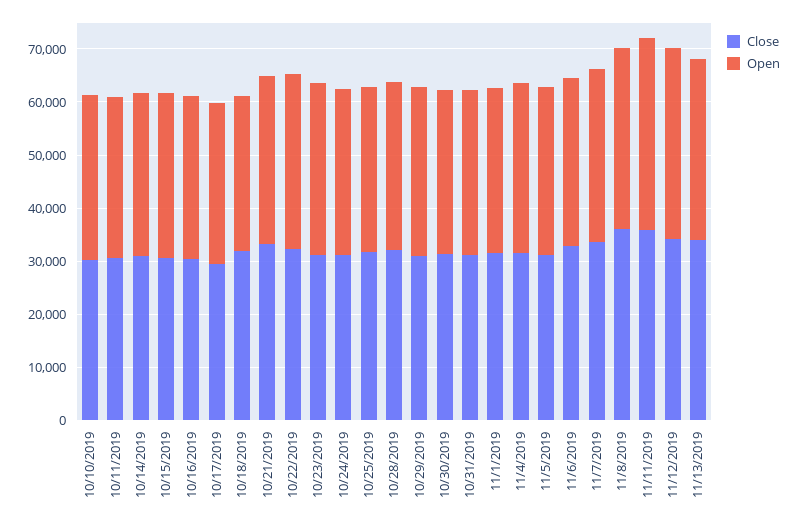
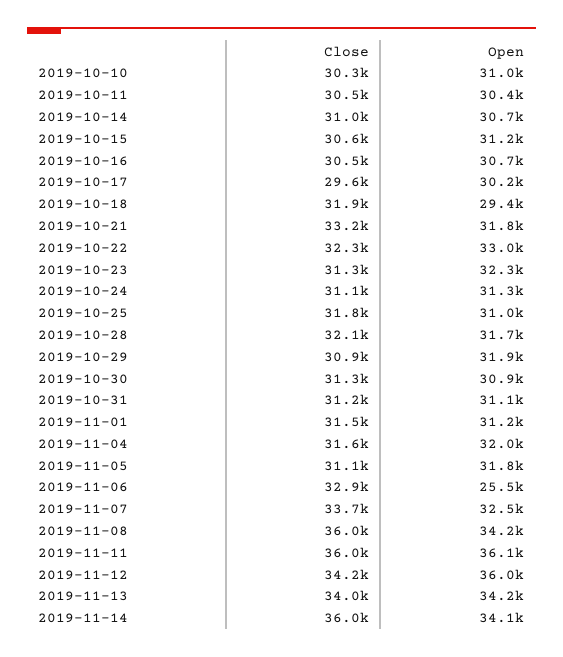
  {
    "Close": {
      "10/10/2019": 30300,
      "10/11/2019": 30500,
      "10/14/2019": 31000,
      "10/15/2019": 30600,
      "10/16/2019": 30500,
      "10/17/2019": 29600,
      "10/18/2019": 31900,
      "10/21/2019": 33200,
      "10/22/2019": 32300,
      "10/23/2019": 31300,
      "10/24/2019": 31100,
      "10/25/2019": 31800,
      "10/28/2019": 32100,
      "10/29/2019": 30900,
      "10/30/2019": 31300,
      "10/31/2019": 31200,
      "11/1/2019": 31500,
      "11/4/2019": 31600,
      "11/5/2019": 31100,
      "11/6/2019": 32900,
      "11/7/2019": 33700,
      "11/8/2019": 36000,
      "11/11/2019": 36000,
      "11/12/2019": 34200,
-     "11/13/2019": 34000
+     "11/13/2019": 34000,
+     "2019-11-14": 36000
    },
    "Open": {
      "10/10/2019": 31000,
      "10/11/2019": 30400,
      "10/14/2019": 30700,
      "10/15/2019": 31200,
      "10/16/2019": 30700,
      "10/17/2019": 30200,
      "10/18/2019": 29400,
      "10/21/2019": 31800,
      "10/22/2019": 33000,
      "10/23/2019": 32300,
      "10/24/2019": 31300,
      "10/25/2019": 31000,
      "10/28/2019": 31700,
      "10/29/2019": 31900,
      "10/30/2019": 30900,
      "10/31/2019": 31100,
      "11/1/2019": 31200,
      "11/4/2019": 32000,
      "11/5/2019": 31800,
-     "11/6/2019": 32000,
+     "11/6/2019": 25500,
      "11/7/2019": 32500,
      "11/8/2019": 34200,
      "11/11/2019": 36100,
      "11/12/2019": 36000,
-     "11/13/2019": 34200
+     "11/13/2019": 34200,
+     "2019-11-14": 34100
    }
  }

